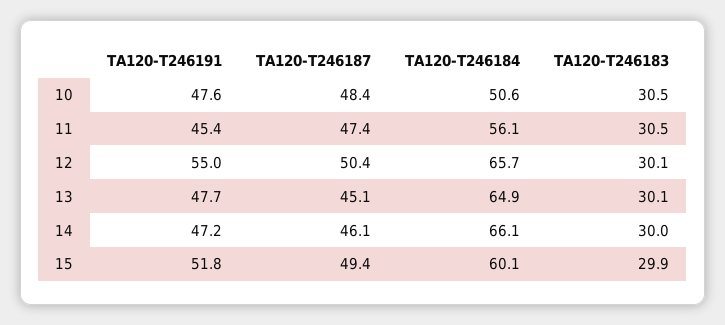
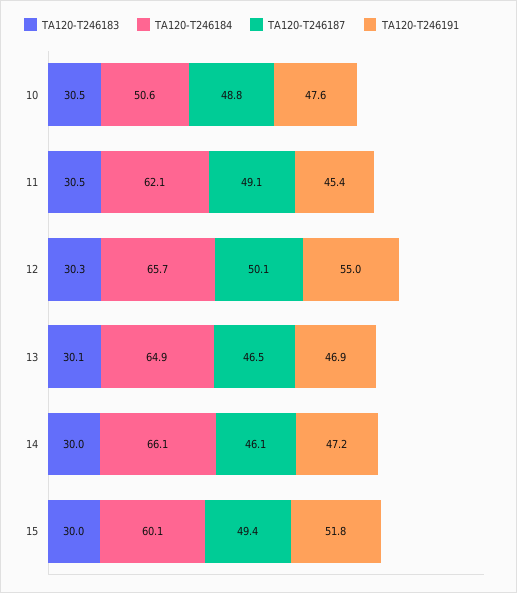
  {
    "TA120-T246191": {
      "10": 47.6,
      "11": 45.4,
      "12": 55,
-     "13": 47.7,
+     "13": 46.9,
      "14": 47.2,
      "15": 51.8
    },
    "TA120-T246187": {
-     "10": 48.4,
+     "10": 48.8,
-     "11": 47.4,
+     "11": 49.1,
-     "12": 50.4,
+     "12": 50.1,
-     "13": 45.1,
+     "13": 46.5,
      "14": 46.1,
      "15": 49.4
    },
    "TA120-T246184": {
      "10": 50.6,
-     "11": 56.1,
+     "11": 62.1,
      "12": 65.7,
      "13": 64.9,
      "14": 66.1,
      "15": 60.1
    },
    "TA120-T246183": {
      "10": 30.5,
      "11": 30.5,
-     "12": 30.1,
+     "12": 30.3,
      "13": 30.1,
      "14": 30,
-     "15": 29.9
+     "15": 30
    }
  }

